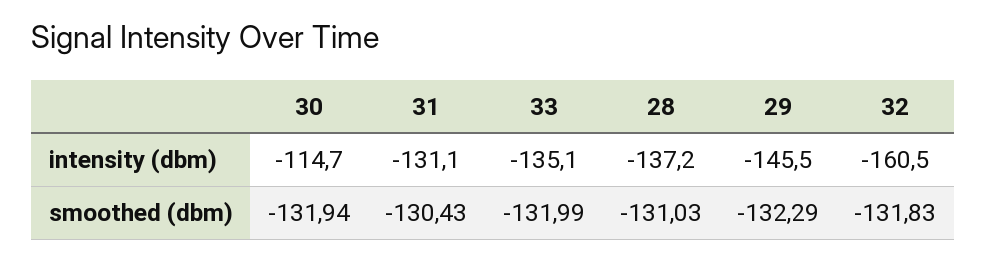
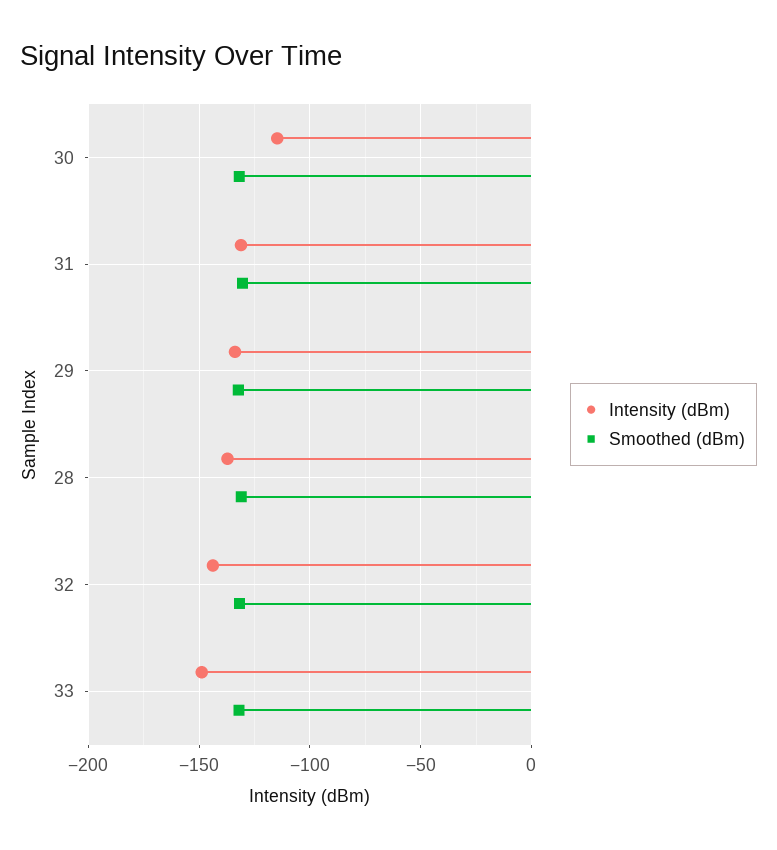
  {
    "intensity (dbm)": {
      "30": -114.7,
      "31": -131.1,
-     "33": -135.1,
+     "33": -150,
      "28": -137.2,
-     "29": -145.5,
+     "29": -135,
-     "32": -160.5
+     "32": -145
    },
    "smoothed (dbm)": {
      "30": -131.94,
      "31": -130.43,
      "33": -131.99,
      "28": -131.03,
      "29": -132.29,
      "32": -131.83
    }
  }

